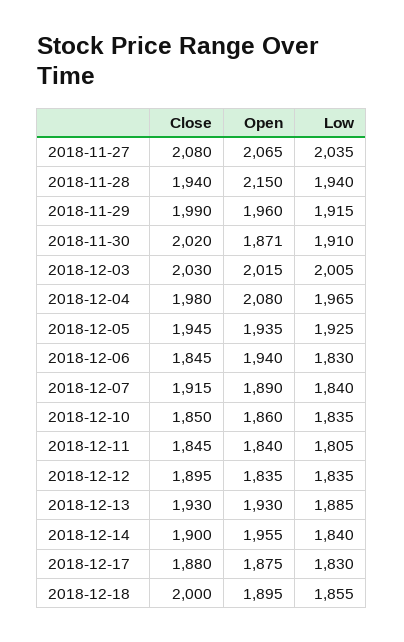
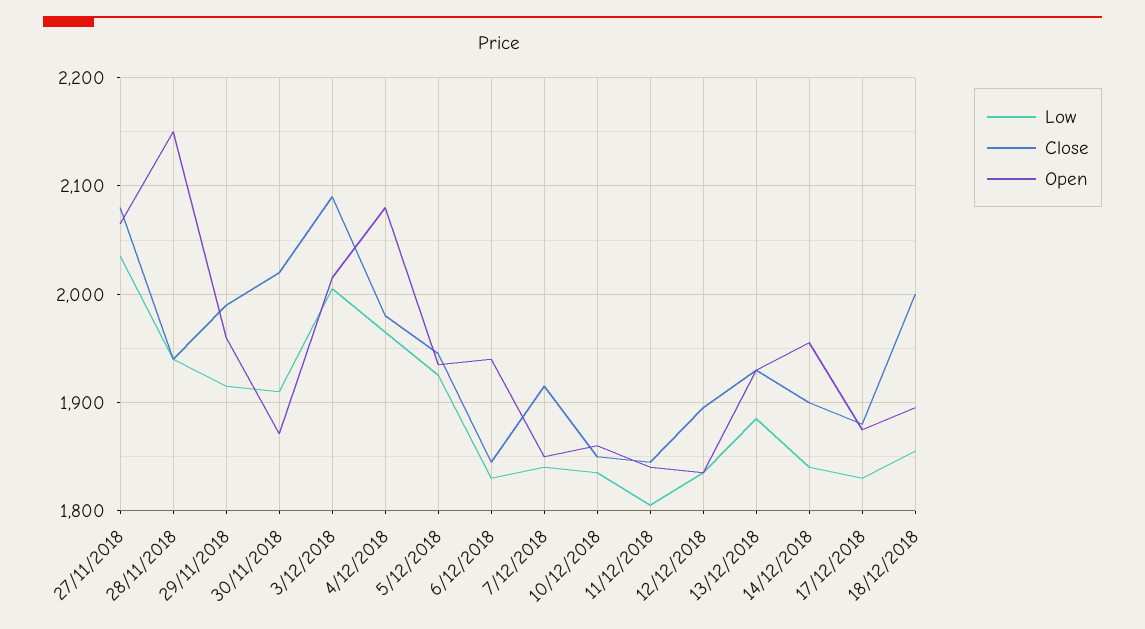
  {
    "Close": {
      "2018-11-27": 2080,
      "2018-11-28": 1940,
      "2018-11-29": 1990,
      "2018-11-30": 2020,
-     "2018-12-03": 2030,
+     "2018-12-03": 2090,
      "2018-12-04": 1980,
      "2018-12-05": 1945,
      "2018-12-06": 1845,
      "2018-12-07": 1915,
      "2018-12-10": 1850,
      "2018-12-11": 1845,
      "2018-12-12": 1895,
      "2018-12-13": 1930,
      "2018-12-14": 1900,
      "2018-12-17": 1880,
      "2018-12-18": 2000
    },
    "Open": {
      "2018-11-27": 2065,
      "2018-11-28": 2150,
      "2018-11-29": 1960,
      "2018-11-30": 1871,
      "2018-12-03": 2015,
      "2018-12-04": 2080,
      "2018-12-05": 1935,
      "2018-12-06": 1940,
-     "2018-12-07": 1890,
+     "2018-12-07": 1850,
      "2018-12-10": 1860,
      "2018-12-11": 1840,
      "2018-12-12": 1835,
      "2018-12-13": 1930,
      "2018-12-14": 1955,
      "2018-12-17": 1875,
      "2018-12-18": 1895
    },
    "Low": {
      "2018-11-27": 2035,
      "2018-11-28": 1940,
      "2018-11-29": 1915,
      "2018-11-30": 1910,
      "2018-12-03": 2005,
      "2018-12-04": 1965,
      "2018-12-05": 1925,
      "2018-12-06": 1830,
      "2018-12-07": 1840,
      "2018-12-10": 1835,
      "2018-12-11": 1805,
      "2018-12-12": 1835,
      "2018-12-13": 1885,
      "2018-12-14": 1840,
      "2018-12-17": 1830,
      "2018-12-18": 1855
    }
  }

